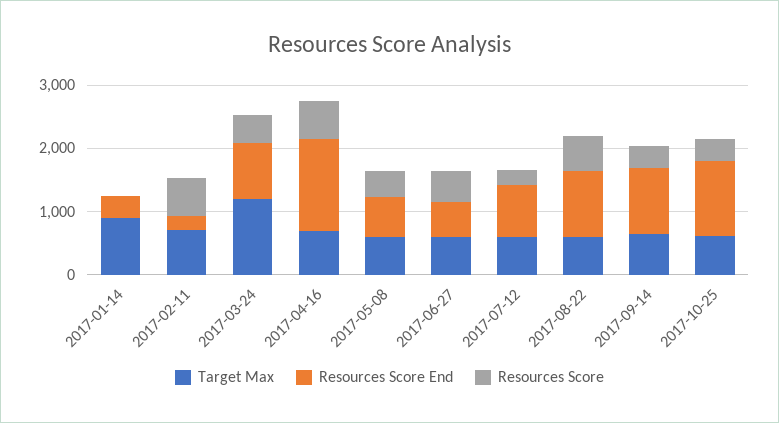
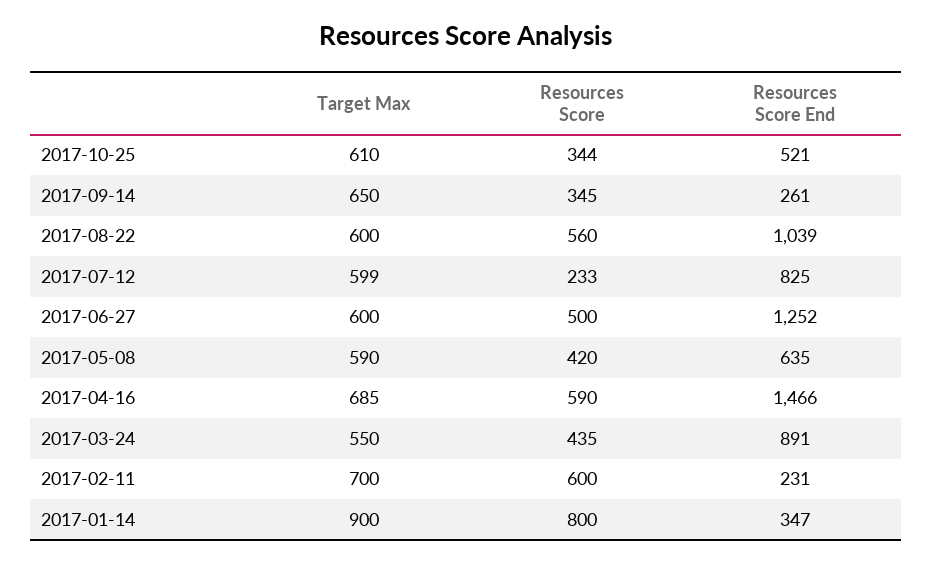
  {
    "Target Max": {
      "2017-01-14": 900,
      "2017-02-11": 700,
-     "2017-03-24": 1200,
+     "2017-03-24": 550,
      "2017-04-16": 685,
      "2017-05-08": 590,
      "2017-06-27": 600,
      "2017-07-12": 599,
      "2017-08-22": 600,
      "2017-09-14": 650,
      "2017-10-25": 610
    },
    "Resources Score End": {
      "2017-01-14": 347,
      "2017-02-11": 231,
      "2017-03-24": 891,
      "2017-04-16": 1466,
      "2017-05-08": 635,
-     "2017-06-27": 600,
+     "2017-06-27": 1252,
      "2017-07-12": 825,
      "2017-08-22": 1039,
-     "2017-09-14": 1000,
+     "2017-09-14": 261,
-     "2017-10-25": 1200
+     "2017-10-25": 521
    },
    "Resources Score": {
-     "2017-01-14": 0,
+     "2017-01-14": 800,
      "2017-02-11": 600,
      "2017-03-24": 435,
      "2017-04-16": 590,
      "2017-05-08": 420,
      "2017-06-27": 500,
      "2017-07-12": 233,
      "2017-08-22": 560,
      "2017-09-14": 345,
      "2017-10-25": 344
    }
  }

